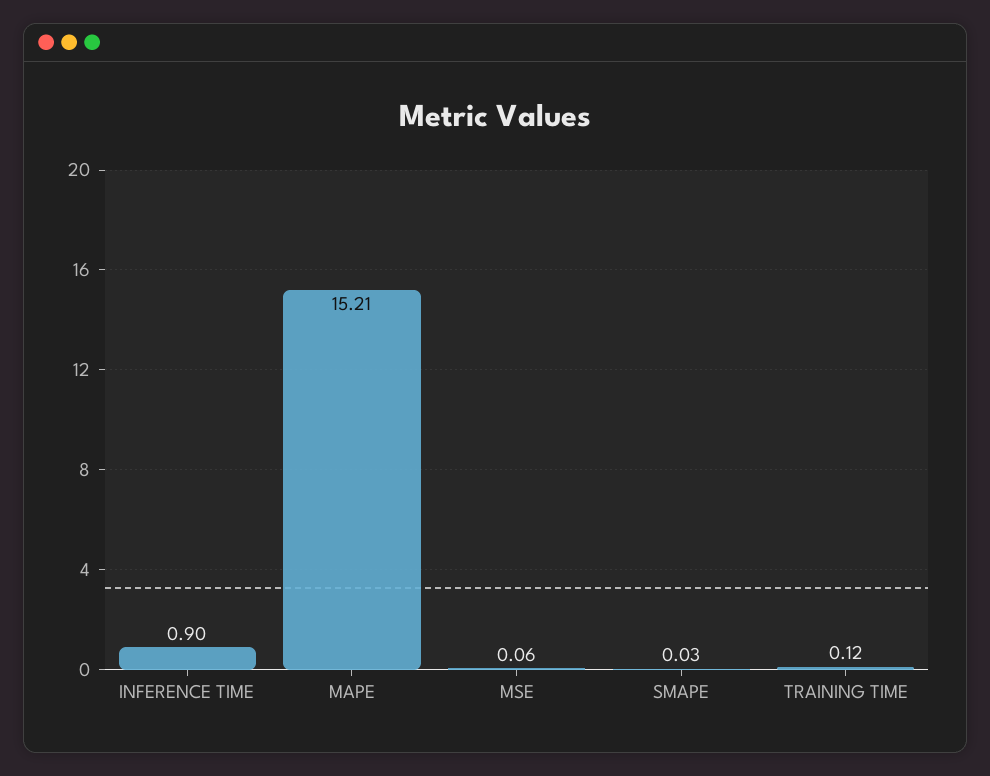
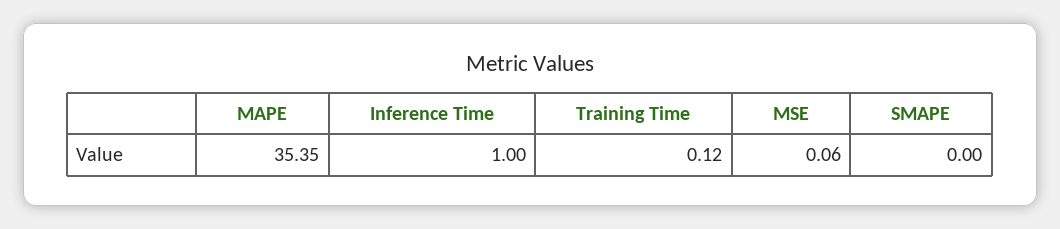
  {
-   "INFERENCE TIME": 0.9,
+   "INFERENCE TIME": 1,
-   "MAPE": 15.21,
+   "MAPE": 35.35,
    "MSE": 0.06,
-   "SMAPE": 0.03,
+   "SMAPE": 0,
    "TRAINING TIME": 0.12
  }

